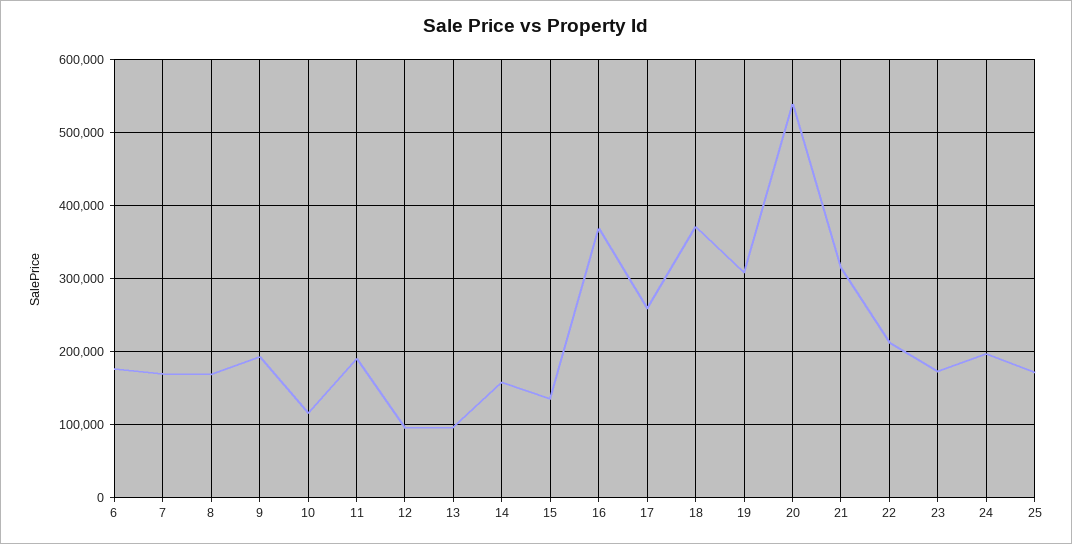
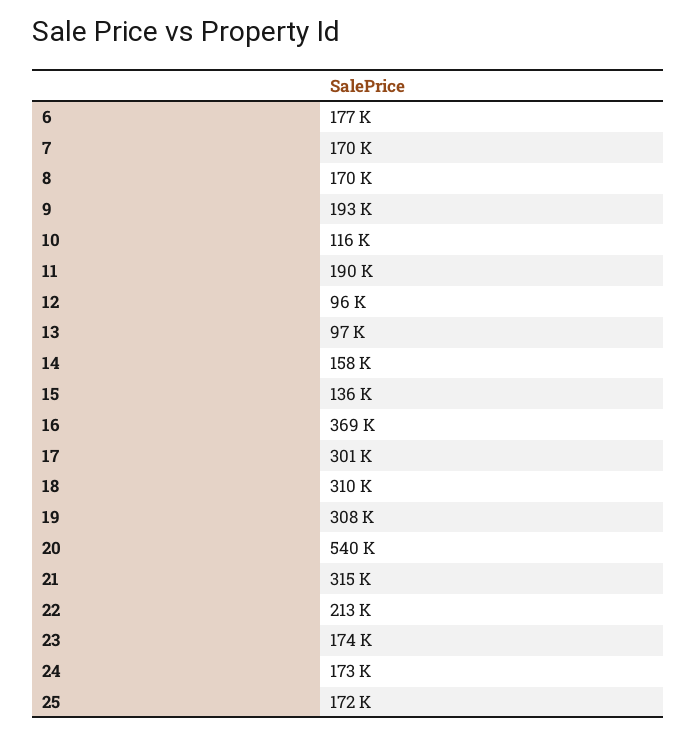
  {
    "6": 177000,
    "7": 170000,
    "8": 170000,
    "9": 193000,
    "10": 116000,
    "11": 190000,
    "12": 96000,
    "13": 97000,
    "14": 158000,
    "15": 136000,
    "16": 369000,
-   "17": 260000,
+   "17": 301000,
-   "18": 370000,
+   "18": 310000,
    "19": 308000,
    "20": 540000,
    "21": 315000,
    "22": 213000,
    "23": 174000,
-   "24": 200000,
+   "24": 173000,
    "25": 172000
  }

